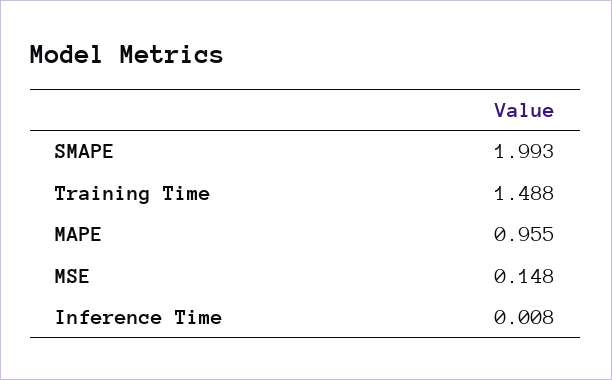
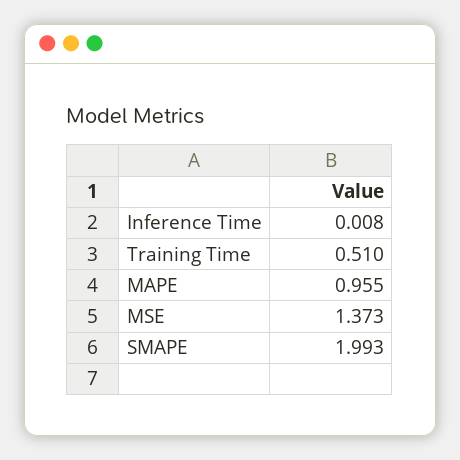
  {
    "SMAPE": 1.993,
-   "Training Time": 1.488,
+   "Training Time": 0.51,
    "MAPE": 0.955,
-   "MSE": 0.148,
+   "MSE": 1.373,
    "Inference Time": 0.008
  }

